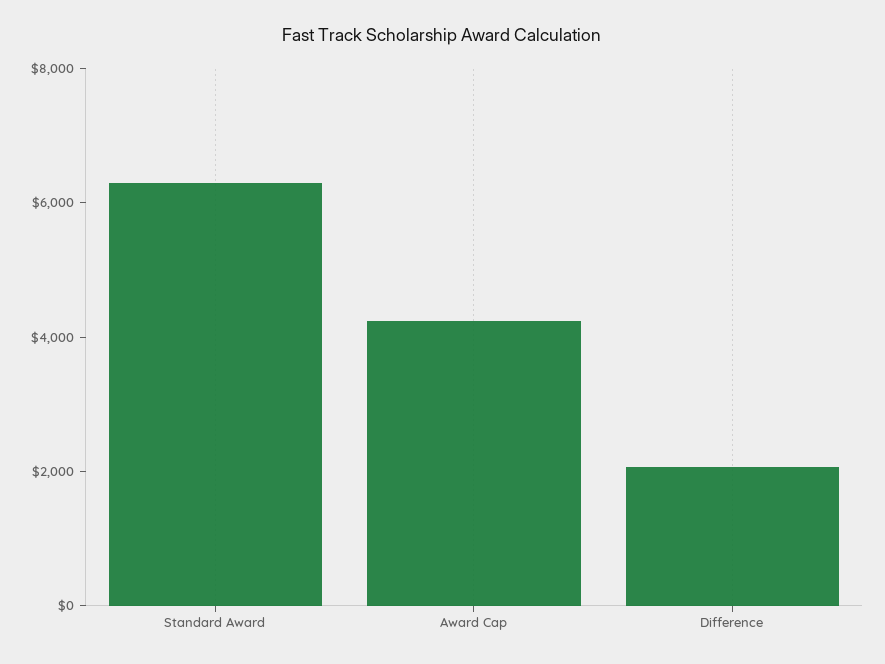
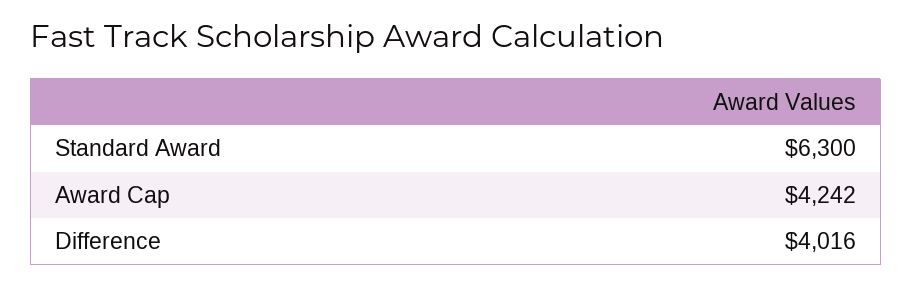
  {
    "Standard Award": 6300,
    "Award Cap": 4242,
-   "Difference": 2000
+   "Difference": 4016
  }

